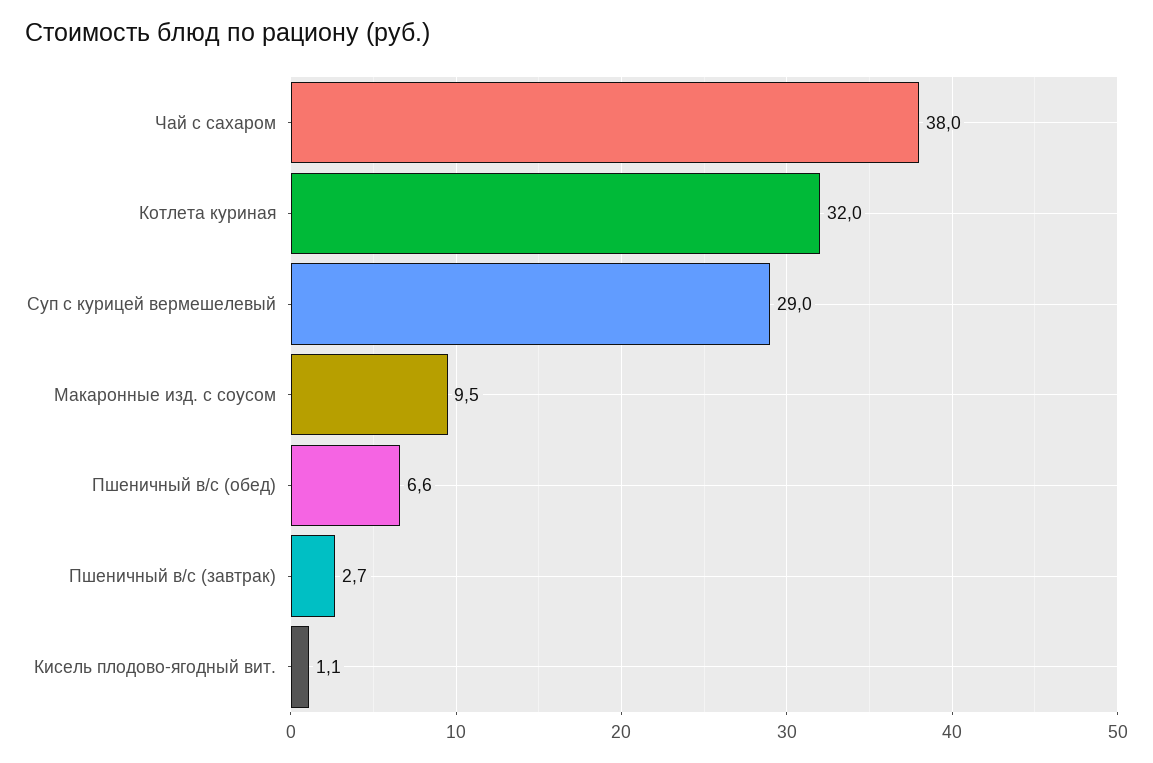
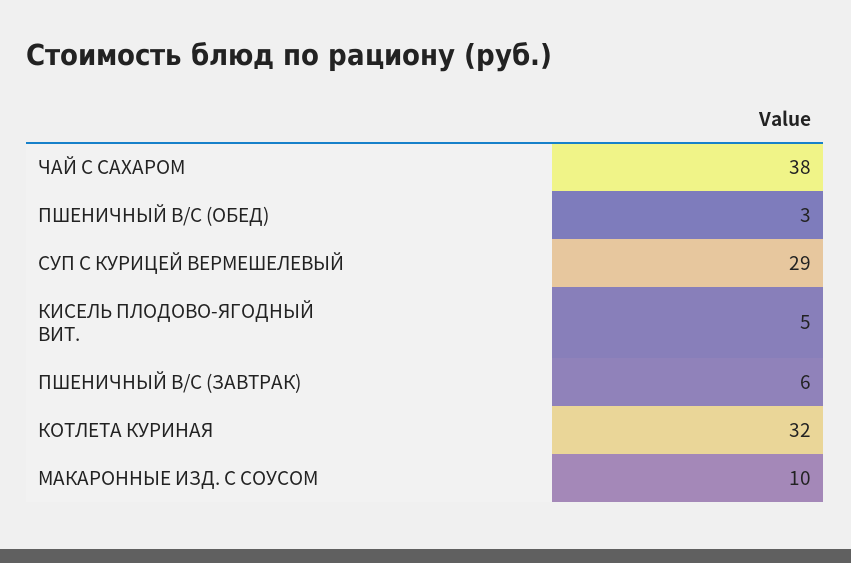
  {
    "Чай с сахаром": 38,
    "Котлета куриная": 32,
    "Суп с курицей вермешелевый": 29,
    "Макаронные изд. с соусом": 9.5,
-   "Пшеничный в/с (обед)": 6.6,
+   "Пшеничный в/с (обед)": 3,
-   "Пшеничный в/с (завтрак)": 2.7,
+   "Пшеничный в/с (завтрак)": 6,
-   "Кисель плодово-ягодный вит.": 1.1
+   "Кисель плодово-ягодный вит.": 5
  }

